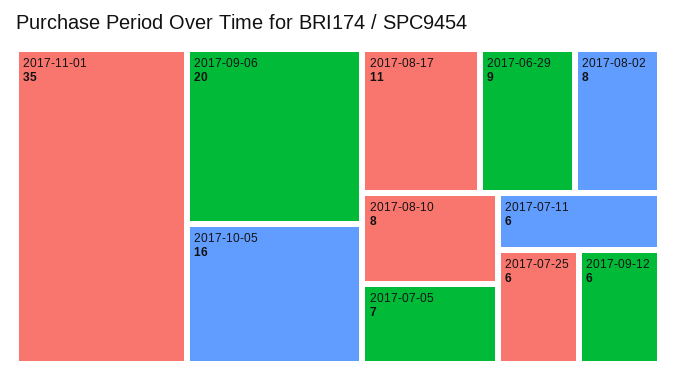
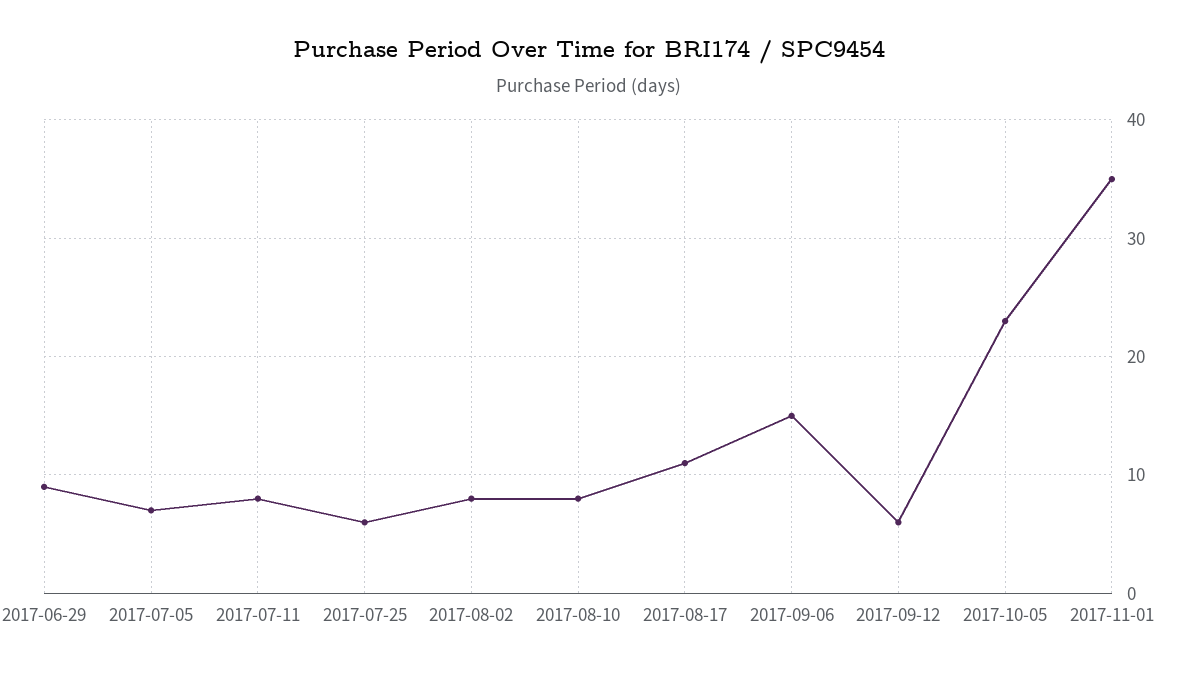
  {
    "2017-11-01": 35,
-   "2017-09-06": 20,
+   "2017-09-06": 15,
-   "2017-10-05": 16,
+   "2017-10-05": 23,
    "2017-08-17": 11,
    "2017-06-29": 9,
    "2017-08-02": 8,
    "2017-08-10": 8,
    "2017-07-05": 7,
-   "2017-07-11": 6,
+   "2017-07-11": 8,
    "2017-07-25": 6,
    "2017-09-12": 6
  }

